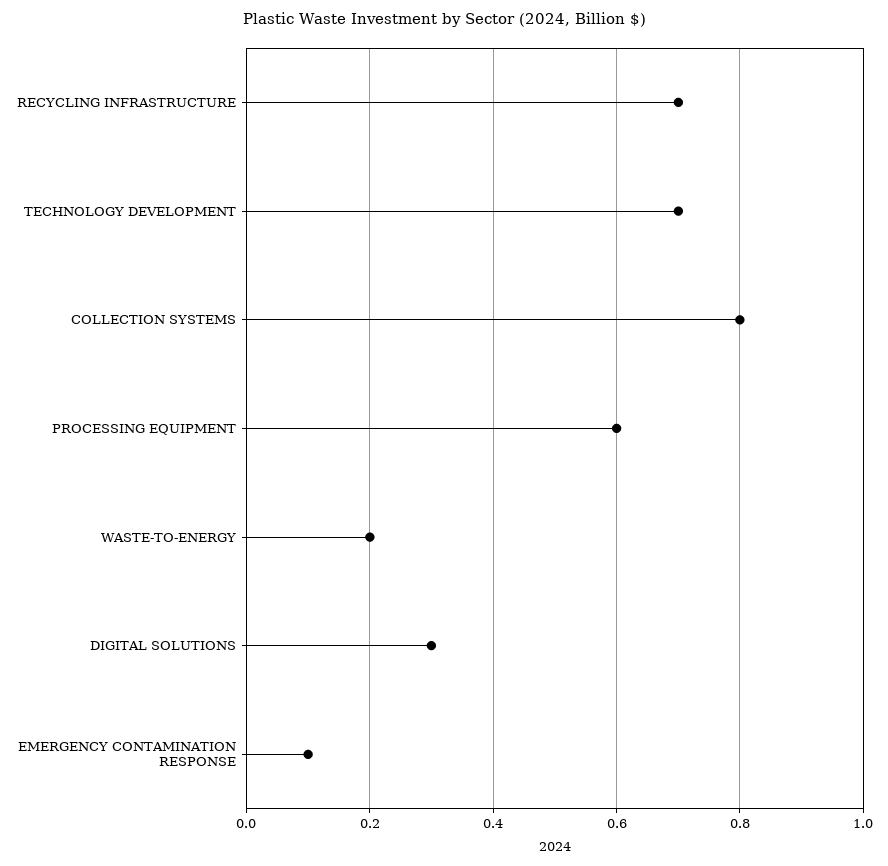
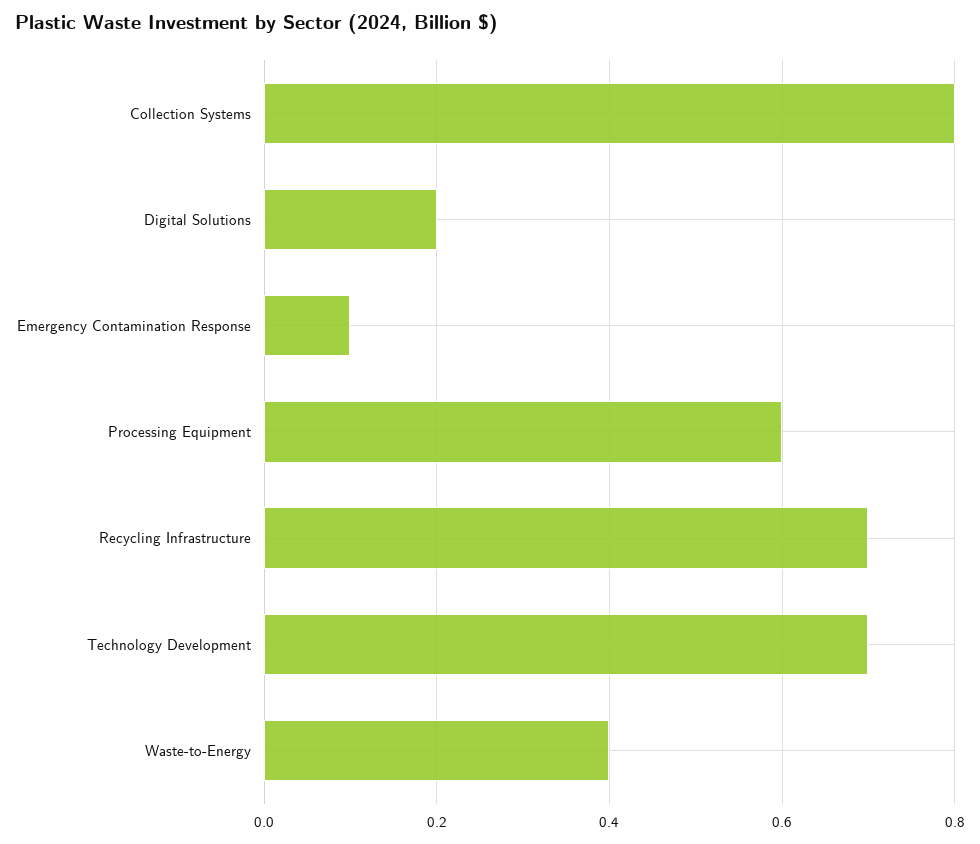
  {
    "RECYCLING INFRASTRUCTURE": 0.7,
    "TECHNOLOGY DEVELOPMENT": 0.7,
    "COLLECTION SYSTEMS": 0.8,
    "PROCESSING EQUIPMENT": 0.6,
-   "WASTE-TO-ENERGY": 0.2,
+   "WASTE-TO-ENERGY": 0.4,
-   "DIGITAL SOLUTIONS": 0.3,
+   "DIGITAL SOLUTIONS": 0.2,
    "EMERGENCY CONTAMINATION RESPONSE": 0.1
  }

